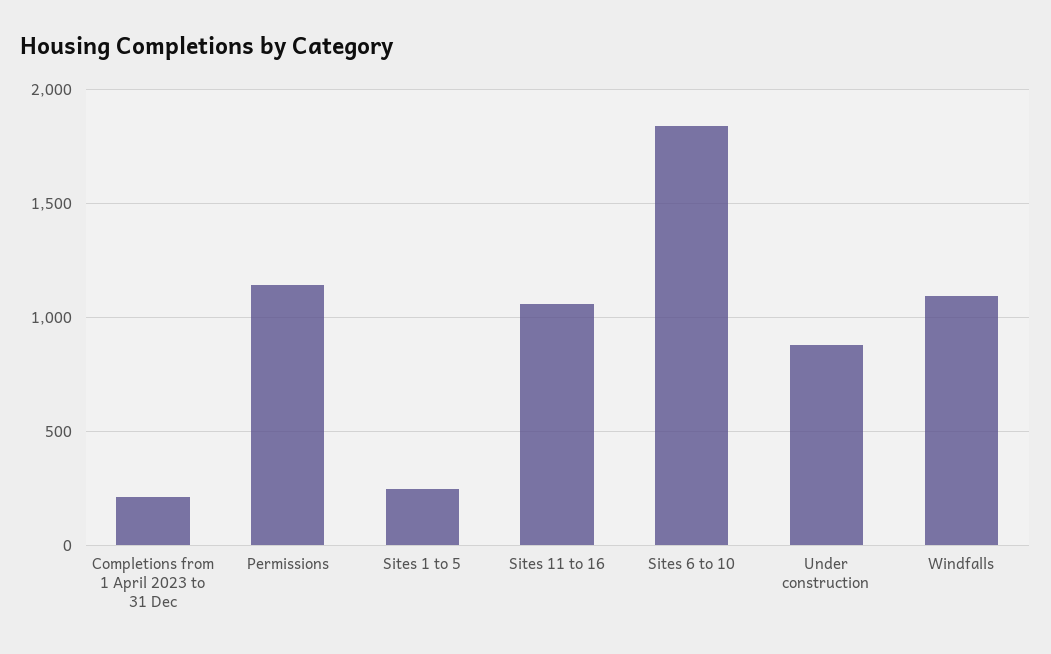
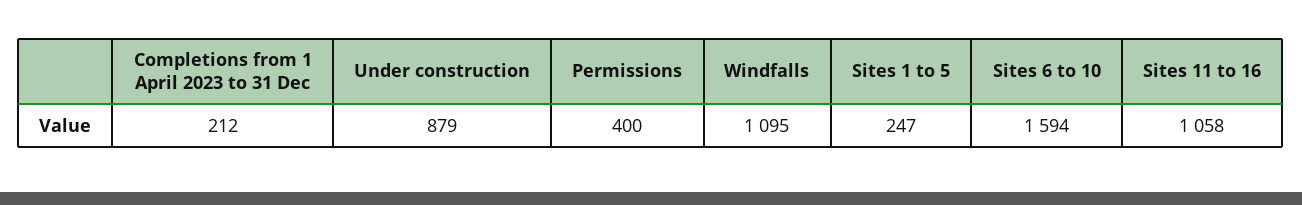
  {
    "Completions from 1 April 2023 to 31 Dec": 212,
-   "Permissions": 1150,
+   "Permissions": 400,
    "Sites 1 to 5": 247,
    "Sites 11 to 16": 1058,
-   "Sites 6 to 10": 1850,
+   "Sites 6 to 10": 1594,
    "Under construction": 879,
    "Windfalls": 1095
  }

